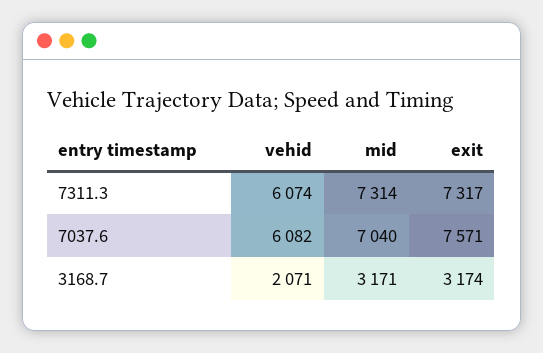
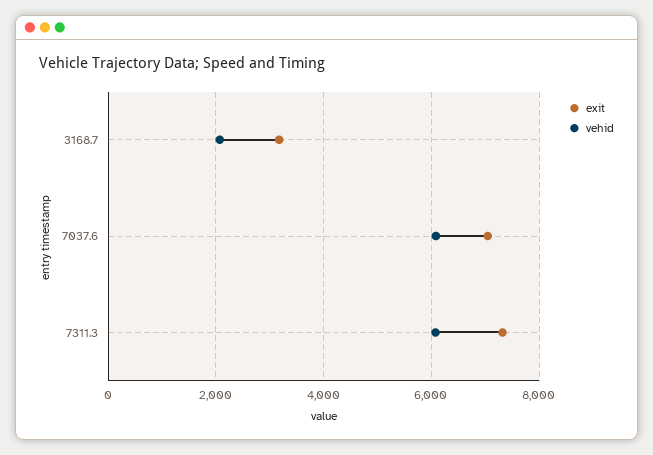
  {
    "vehid": {
      "7311.3": 6074,
      "7037.6": 6082,
      "3168.7": 2071
    },
-   "mid": {
-     "7311.3": 7314,
-     "7037.6": 7040,
-     "3168.7": 3171
-   },
    "exit": {
      "7311.3": 7317,
-     "7037.6": 7571,
+     "7037.6": 7000,
      "3168.7": 3174
    }
  }

